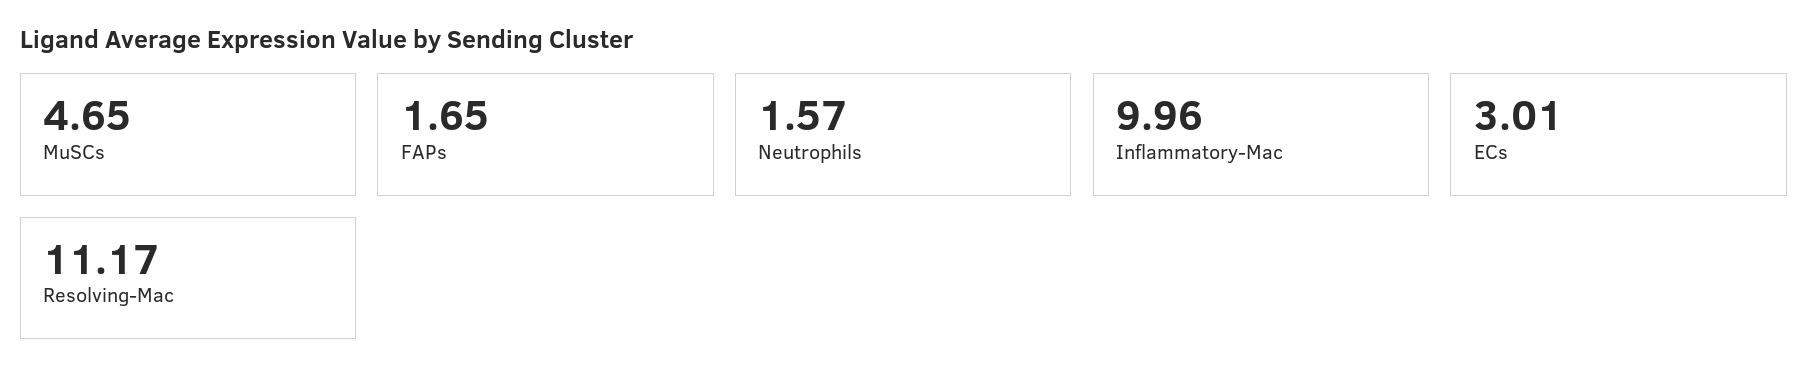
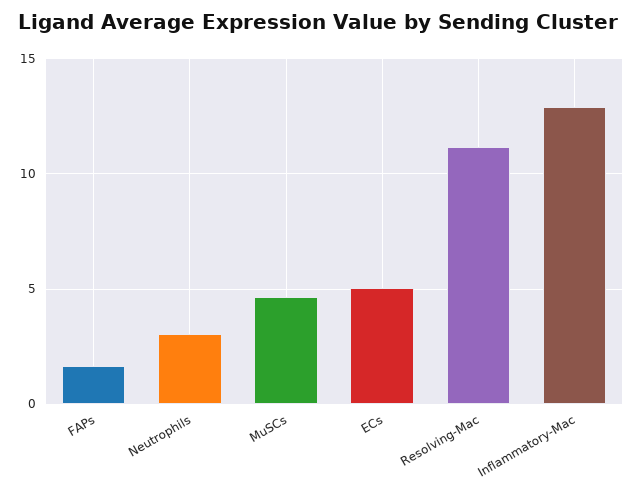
  {
    "MuSCs": 4.65,
    "FAPs": 1.65,
-   "Neutrophils": 1.57,
+   "Neutrophils": 3,
-   "Inflammatory-Mac": 9.96,
+   "Inflammatory-Mac": 13,
-   "ECs": 3.01,
+   "ECs": 5,
    "Resolving-Mac": 11.17
  }

